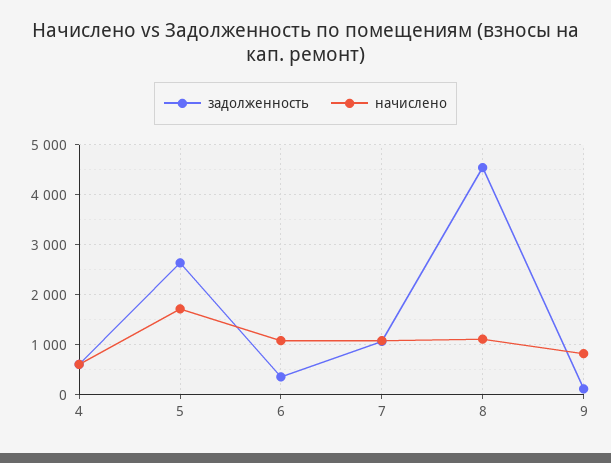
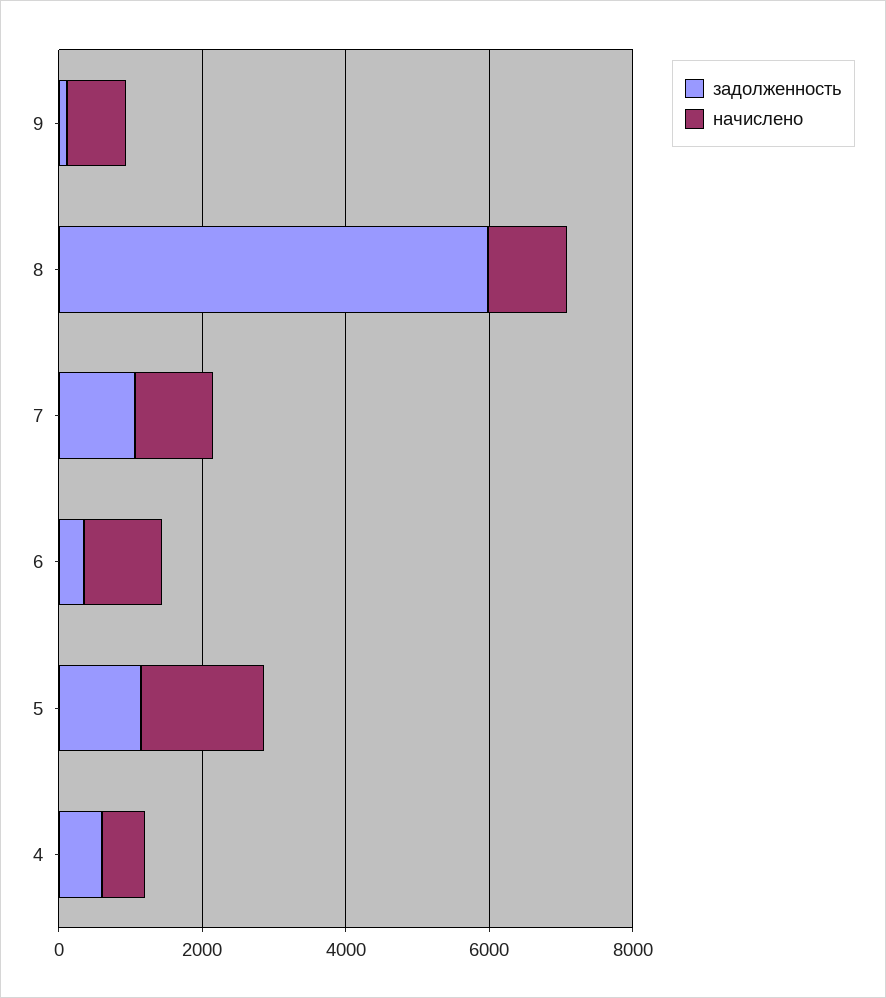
  {
    "задолженность": {
      "4": 600,
-     "5": 2600,
+     "5": 1000,
      "6": 400,
      "7": 1000,
-     "8": 4600,
+     "8": 6000,
      "9": 200
    },
    "начислено": {
      "4": 600,
      "5": 1800,
      "6": 1000,
      "7": 1000,
      "8": 1200,
      "9": 800
    }
  }

